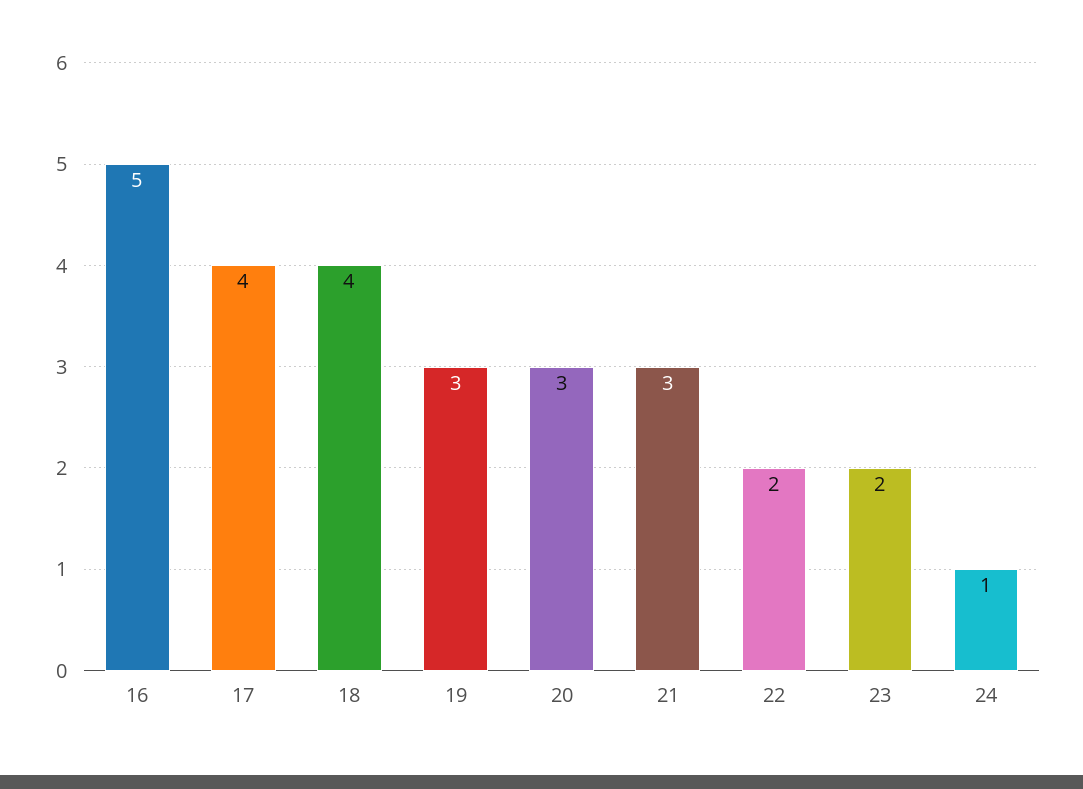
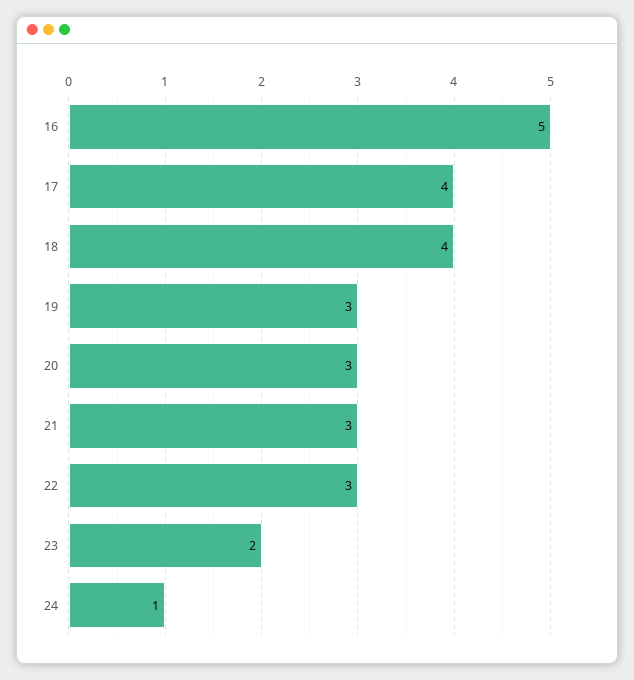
  {
    "16": 5,
    "17": 4,
    "18": 4,
    "19": 3,
    "20": 3,
    "21": 3,
-   "22": 2,
+   "22": 3,
    "23": 2,
    "24": 1
  }

